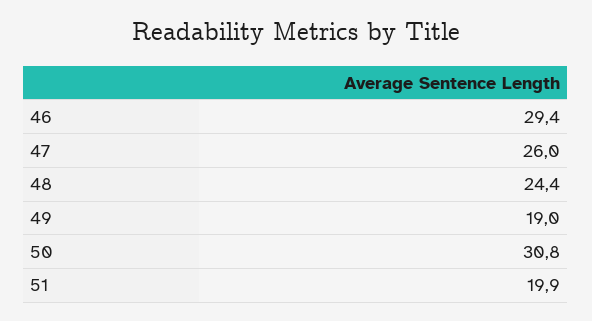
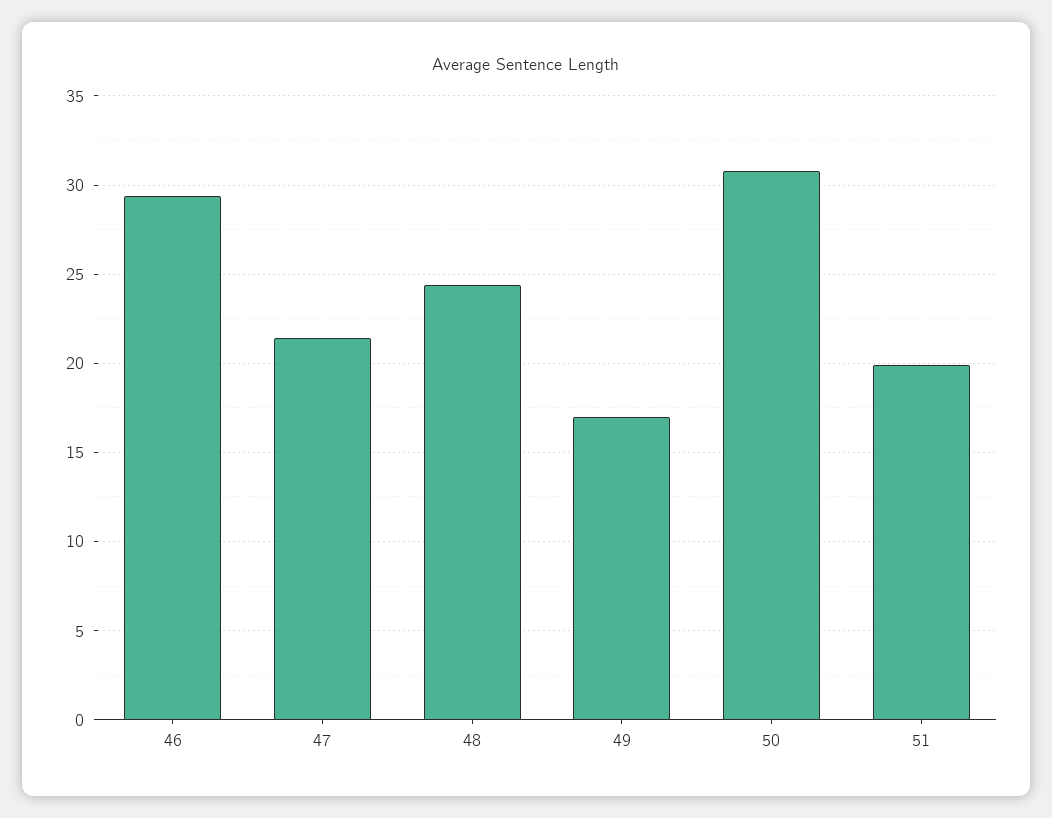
  {
    "46": 29.4,
-   "47": 26,
+   "47": 21.5,
    "48": 24.4,
-   "49": 19,
+   "49": 17,
    "50": 30.8,
    "51": 19.9
  }

